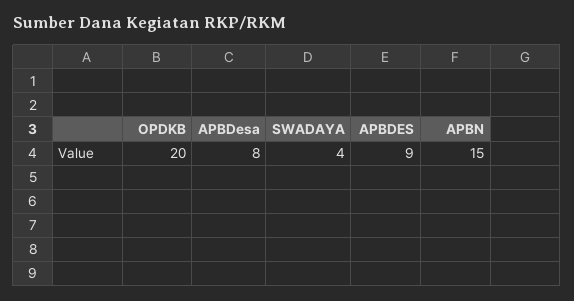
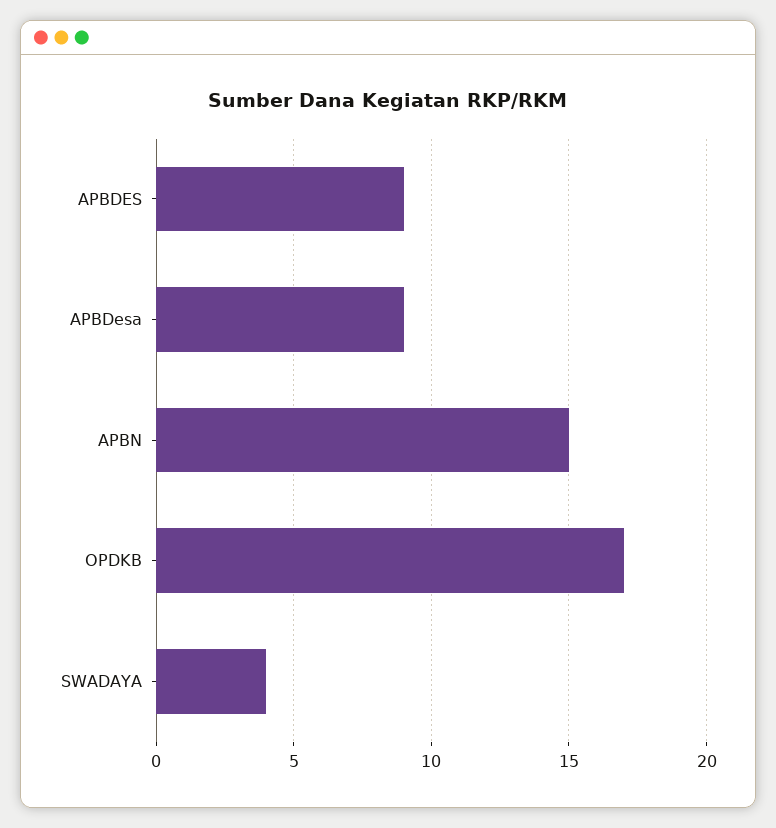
  {
-   "OPDKB": 20,
+   "OPDKB": 17,
-   "APBDesa": 8,
+   "APBDesa": 9,
    "SWADAYA": 4,
    "APBDES": 9,
    "APBN": 15
  }

